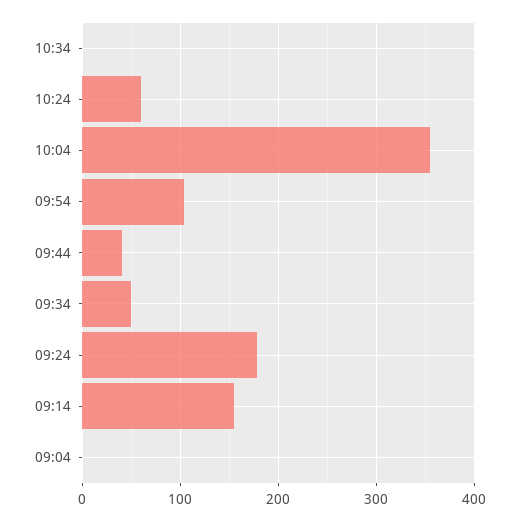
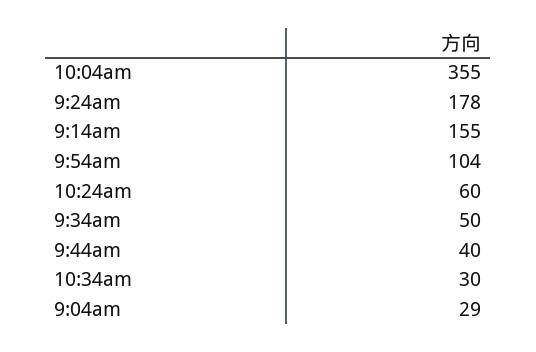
  {
-   "10:34": 0,
+   "10:34": 30,
    "10:24": 60,
    "10:04": 355,
    "09:54": 104,
    "09:44": 40,
    "09:34": 50,
    "09:24": 178,
    "09:14": 155,
-   "09:04": 0
+   "09:04": 29
  }

